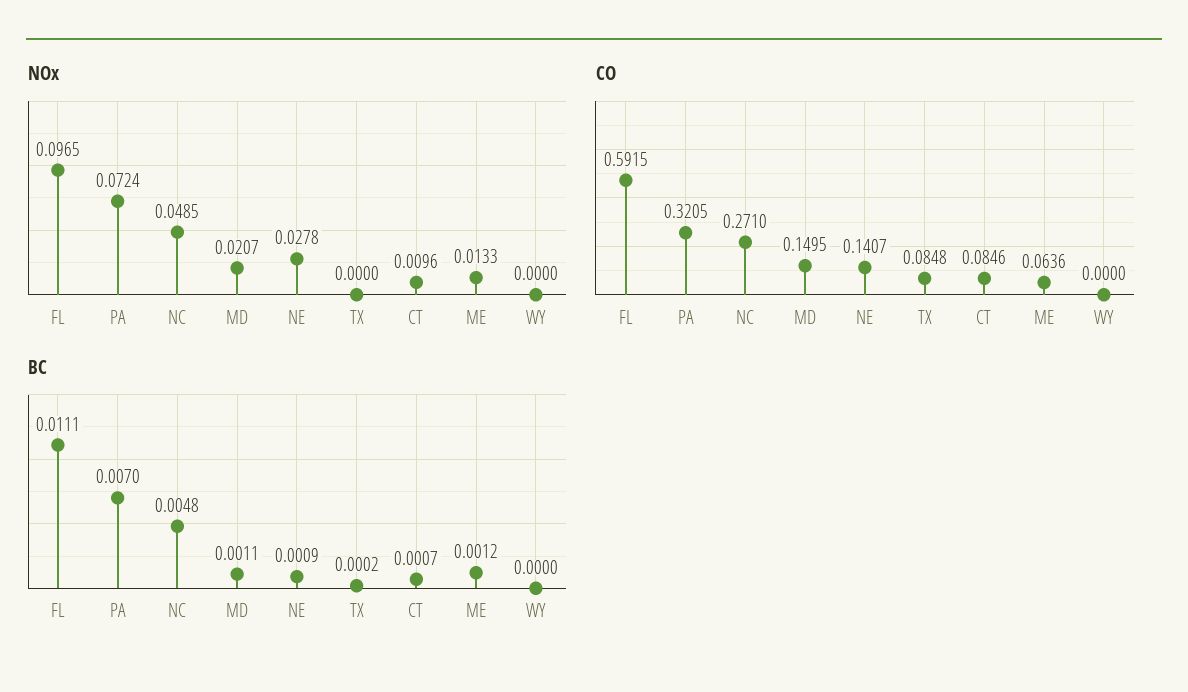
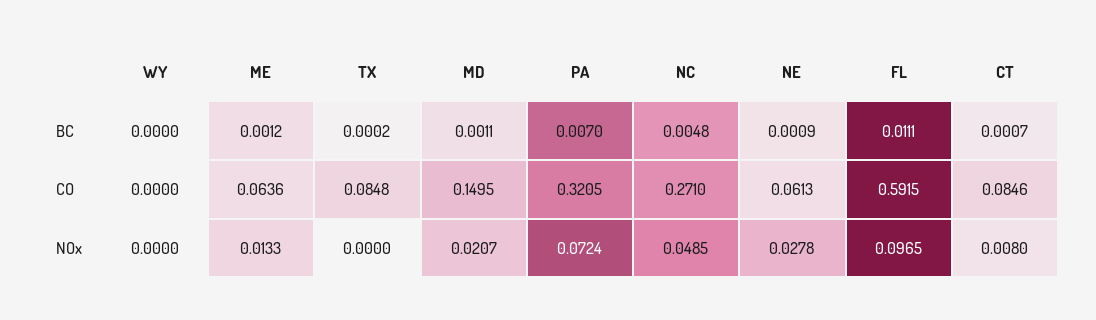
  {
    "NOx": {
      "FL": 0.0965,
      "PA": 0.0724,
      "NC": 0.0485,
      "MD": 0.0207,
      "NE": 0.0278,
      "TX": 0,
-     "CT": 0.0096,
+     "CT": 0.008,
      "ME": 0.0133,
      "WY": 0
    },
    "CO": {
      "FL": 0.5915,
      "PA": 0.3205,
      "NC": 0.271,
      "MD": 0.1495,
-     "NE": 0.1407,
+     "NE": 0.0613,
      "TX": 0.0848,
      "CT": 0.0846,
      "ME": 0.0636,
      "WY": 0
    },
    "BC": {
      "FL": 0.0111,
      "PA": 0.007,
      "NC": 0.0048,
      "MD": 0.0011,
      "NE": 0.0009,
      "TX": 0.0002,
      "CT": 0.0007,
      "ME": 0.0012,
      "WY": 0
    }
  }

